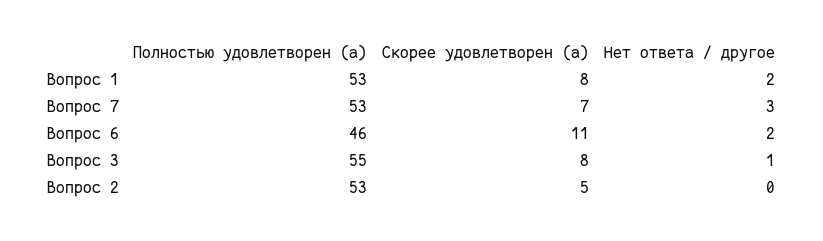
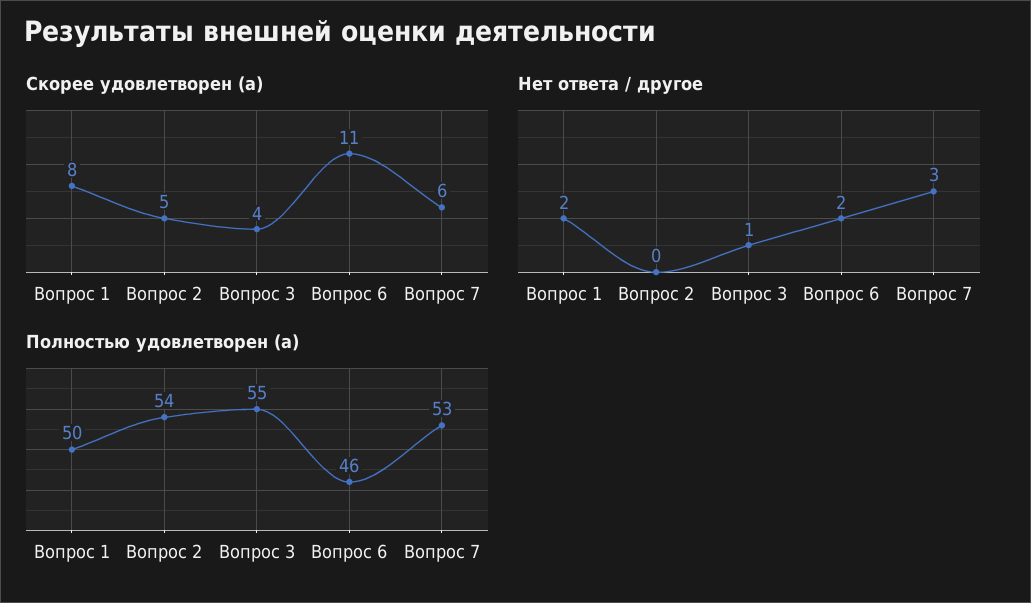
  {
    "Полностью удовлетворен (а)": {
-     "Вопрос 1": 53,
+     "Вопрос 1": 50,
      "Вопрос 7": 53,
      "Вопрос 6": 46,
      "Вопрос 3": 55,
-     "Вопрос 2": 53
+     "Вопрос 2": 54
    },
    "Скорее удовлетворен (а)": {
      "Вопрос 1": 8,
-     "Вопрос 7": 7,
+     "Вопрос 7": 6,
      "Вопрос 6": 11,
-     "Вопрос 3": 8,
+     "Вопрос 3": 4,
      "Вопрос 2": 5
    },
    "Нет ответа / другое": {
      "Вопрос 1": 2,
      "Вопрос 7": 3,
      "Вопрос 6": 2,
      "Вопрос 3": 1,
      "Вопрос 2": 0
    }
  }

